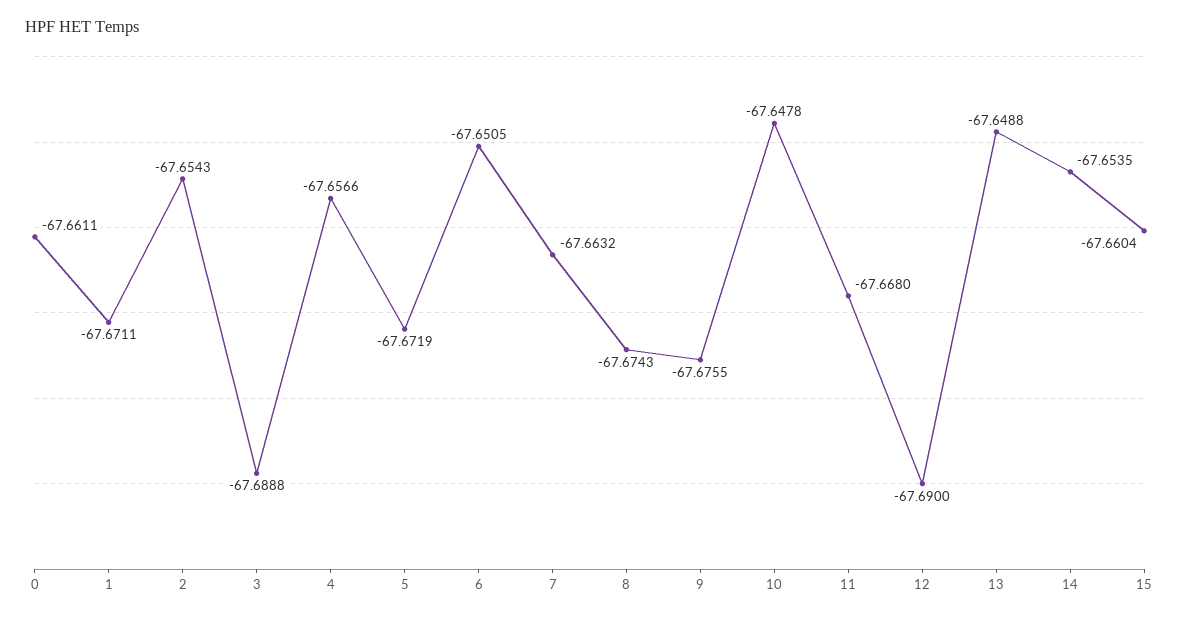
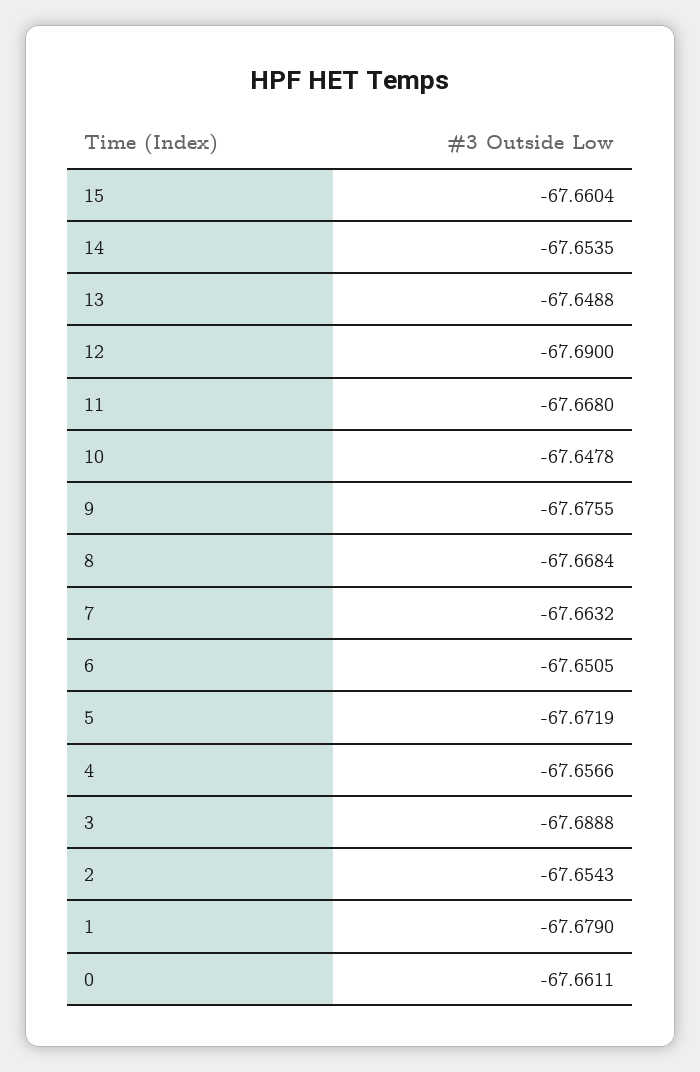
  {
    "0": -67.6611,
-   "1": -67.6711,
+   "1": -67.679,
    "2": -67.6543,
    "3": -67.6888,
    "4": -67.6566,
    "5": -67.6719,
    "6": -67.6505,
    "7": -67.6632,
-   "8": -67.6743,
+   "8": -67.6684,
    "9": -67.6755,
    "10": -67.6478,
    "11": -67.668,
    "12": -67.69,
    "13": -67.6488,
    "14": -67.6535,
    "15": -67.6604
  }

